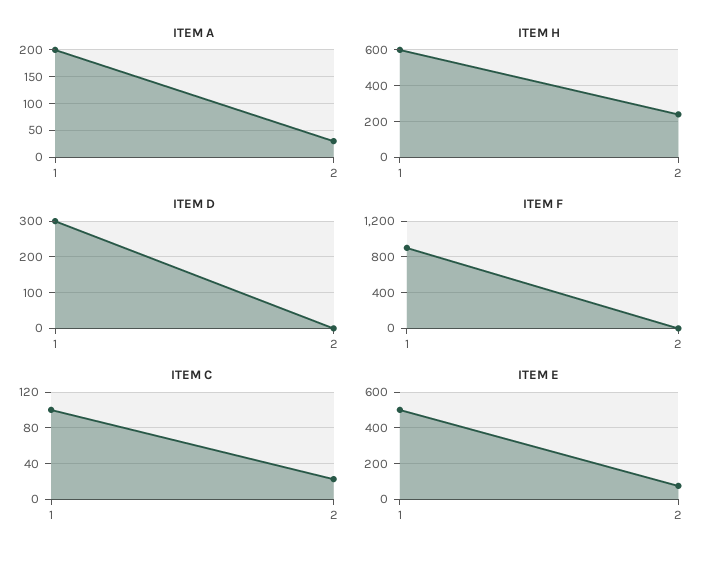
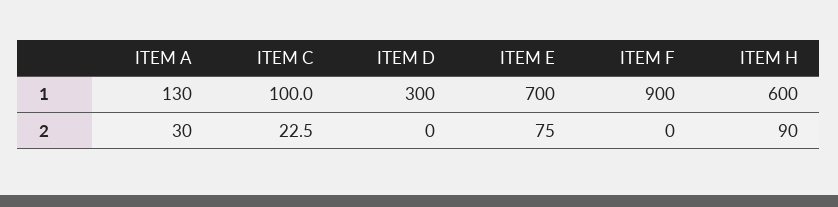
  {
    "ITEM A": {
-     "1": 200,
+     "1": 130,
      "2": 30
    },
    "ITEM H": {
      "1": 600,
-     "2": 250
+     "2": 90
    },
    "ITEM D": {
      "1": 300,
      "2": 0
    },
    "ITEM F": {
      "1": 900,
      "2": 0
    },
    "ITEM C": {
      "1": 100,
      "2": 22.5
    },
    "ITEM E": {
-     "1": 500,
+     "1": 700,
      "2": 75
    }
  }

